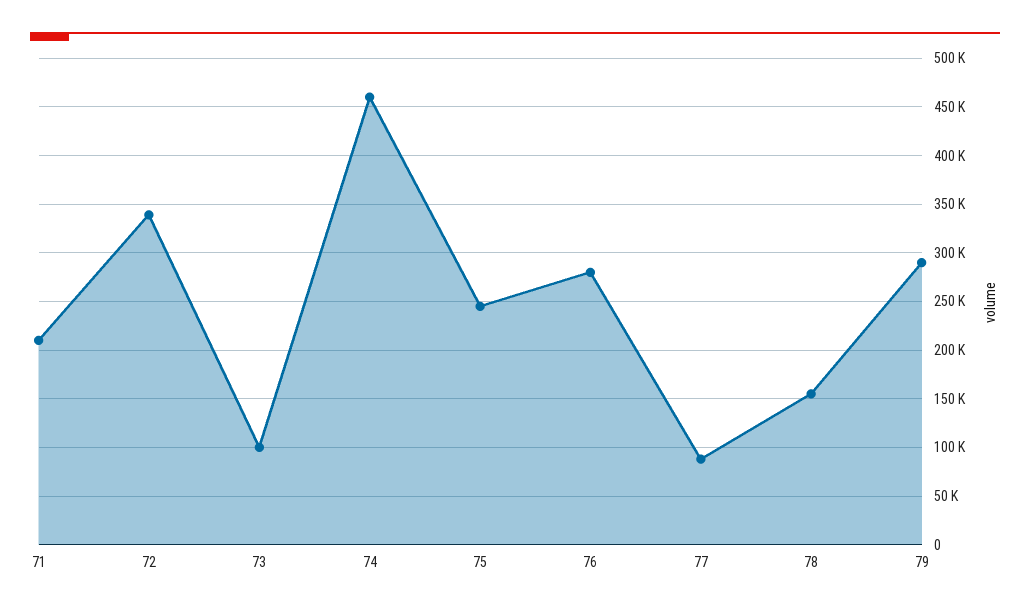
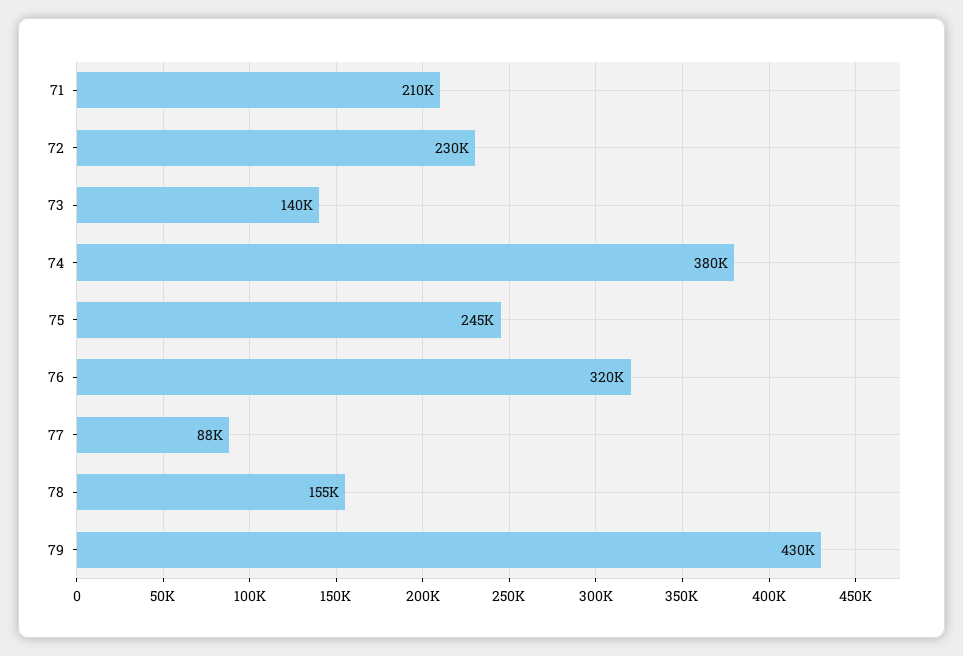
  {
    "71": 210000,
-   "72": 340000,
+   "72": 230000,
-   "73": 100000,
+   "73": 140000,
-   "74": 460000,
+   "74": 380000,
    "75": 245000,
-   "76": 280000,
+   "76": 320000,
    "77": 88000,
    "78": 155000,
-   "79": 290000
+   "79": 430000
  }

